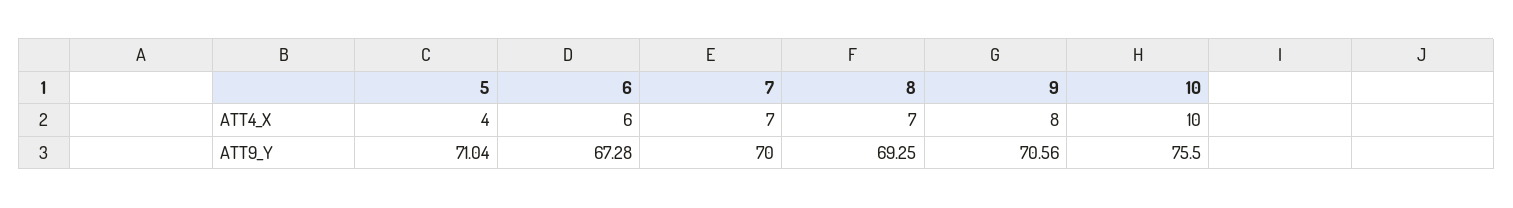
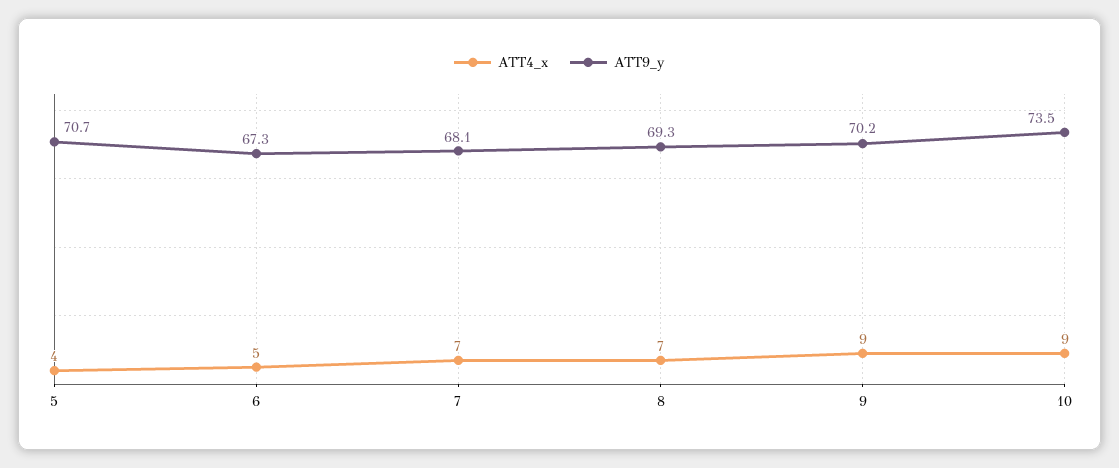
  {
    "ATT4_X": {
      "5": 4,
-     "6": 6,
+     "6": 5,
      "7": 7,
      "8": 7,
-     "9": 8,
+     "9": 9,
-     "10": 10
+     "10": 9
    },
    "ATT9_Y": {
-     "5": 71.04,
+     "5": 70.7,
      "6": 67.28,
-     "7": 70,
+     "7": 68.1,
      "8": 69.25,
-     "9": 70.56,
+     "9": 70.2,
-     "10": 75.5
+     "10": 73.5
    }
  }

